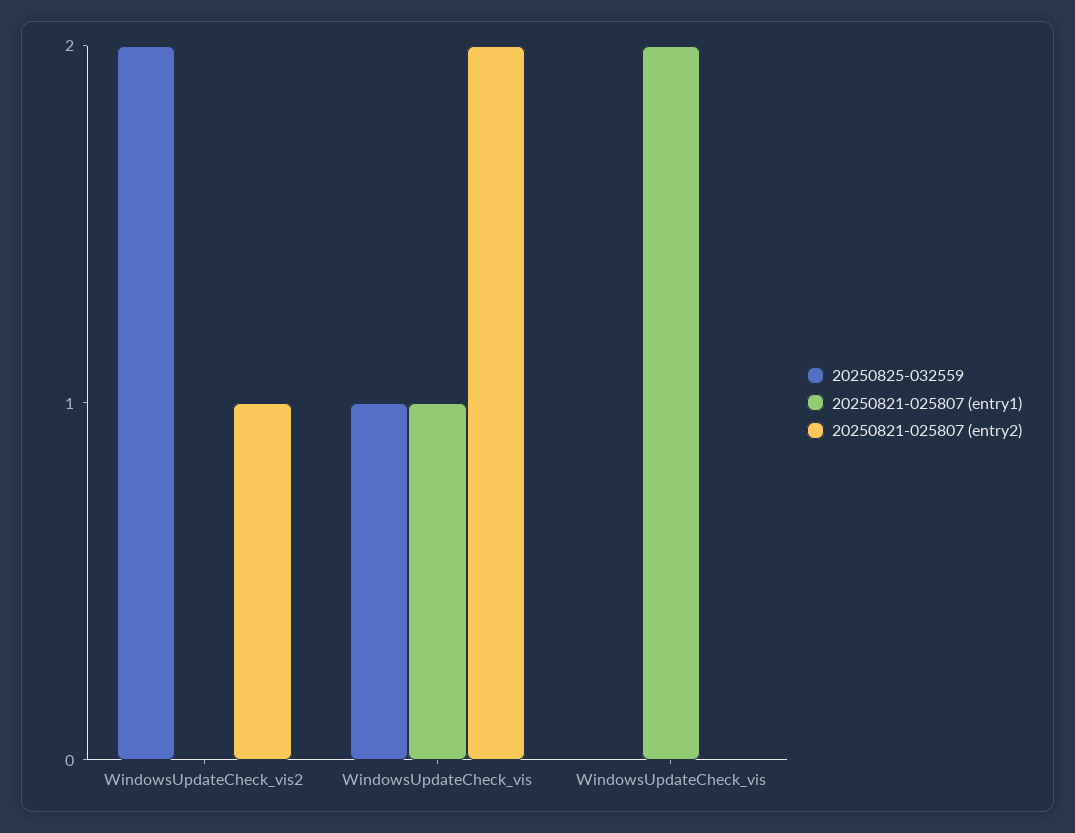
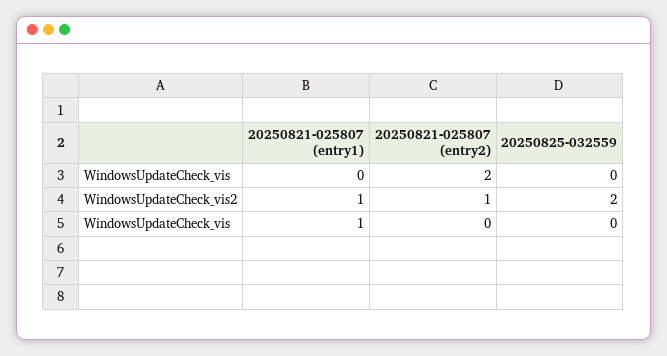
  {
    "20250825-032559": {
      "WindowsUpdateCheck_vis2": 2,
-     "WindowsUpdateCheck_vis": 1,
+     "WindowsUpdateCheck_vis": 0,
      "WіndowsUpdateCheck_vis": 0
    },
    "20250821-025807 (entry1)": {
-     "WindowsUpdateCheck_vis2": 0,
+     "WindowsUpdateCheck_vis2": 1,
-     "WindowsUpdateCheck_vis": 1,
+     "WindowsUpdateCheck_vis": 0,
-     "WіndowsUpdateCheck_vis": 2
+     "WіndowsUpdateCheck_vis": 1
    },
    "20250821-025807 (entry2)": {
      "WindowsUpdateCheck_vis2": 1,
      "WindowsUpdateCheck_vis": 2,
      "WіndowsUpdateCheck_vis": 0
    }
  }

